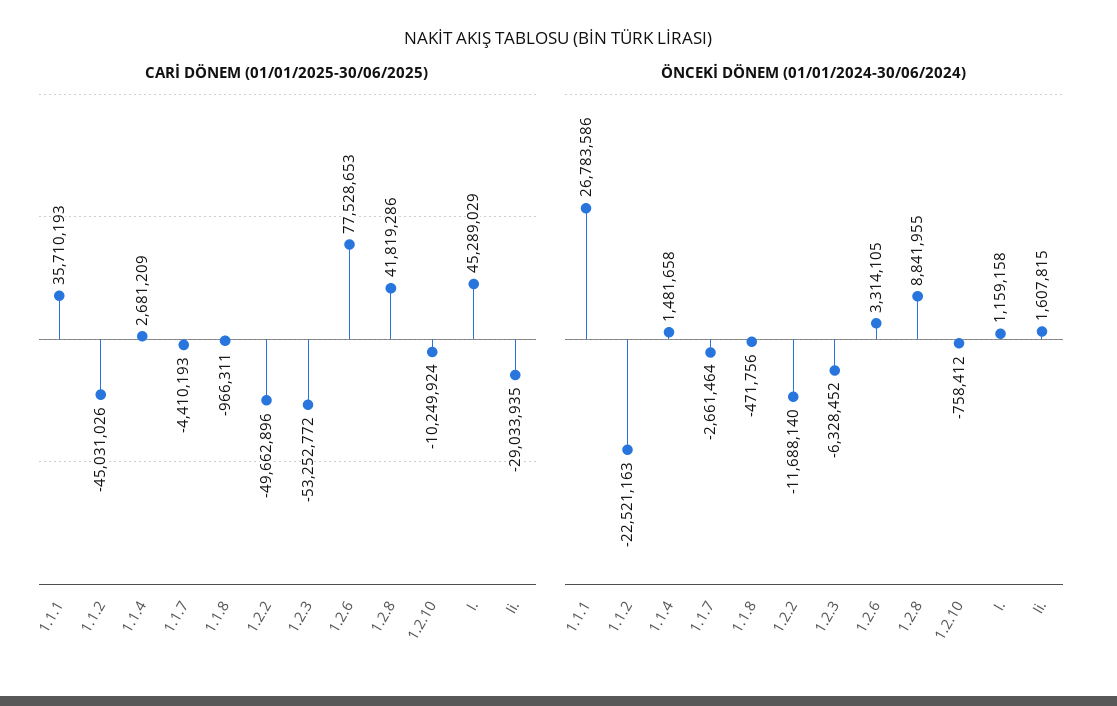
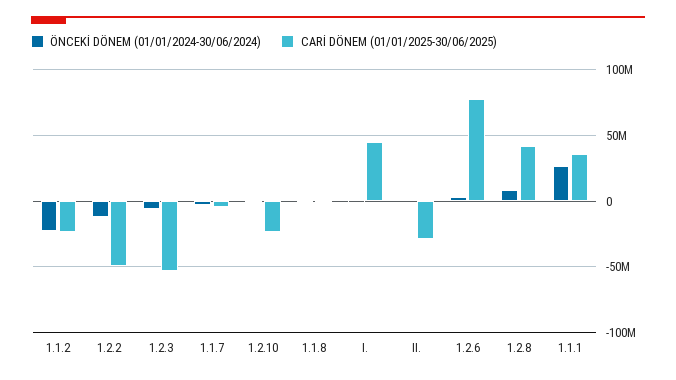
  {
    "CARİ DÖNEM (01/01/2025-30/06/2025)": {
      "1.1.1": 35710193,
-     "1.1.2": -45031026,
+     "1.1.2": -25000000,
-     "1.1.4": 2681209,
      "1.1.7": -4410193,
      "1.1.8": -966311,
      "1.2.2": -49662896,
      "1.2.3": -53252772,
      "1.2.6": 77528653,
      "1.2.8": 41819286,
-     "1.2.10": -10249924,
+     "1.2.10": -25000000,
      "I.": 45289029,
      "Ii.": -29033935
    },
    "ÖNCEKİ DÖNEM (01/01/2024-30/06/2024)": {
      "1.1.1": 26783586,
      "1.1.2": -22521163,
-     "1.1.4": 1481658,
      "1.1.7": -2661464,
      "1.1.8": -471756,
      "1.2.2": -11688140,
      "1.2.3": -6328452,
      "1.2.6": 3314105,
      "1.2.8": 8841955,
      "1.2.10": -758412,
      "I.": 1159158,
      "Ii.": 1607815
    }
  }

